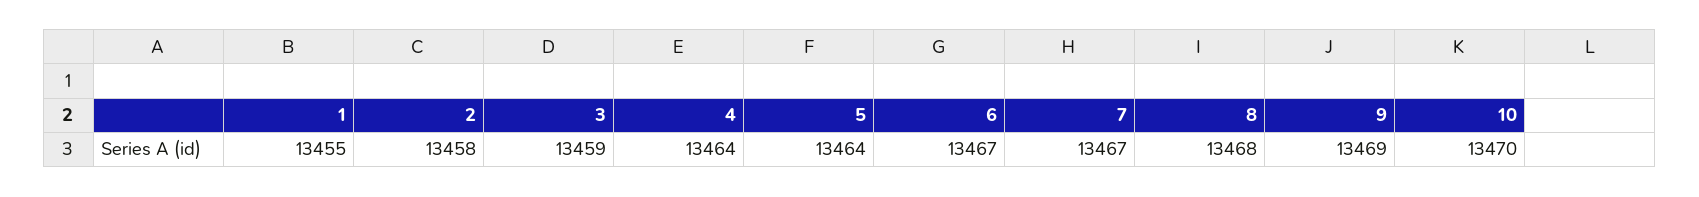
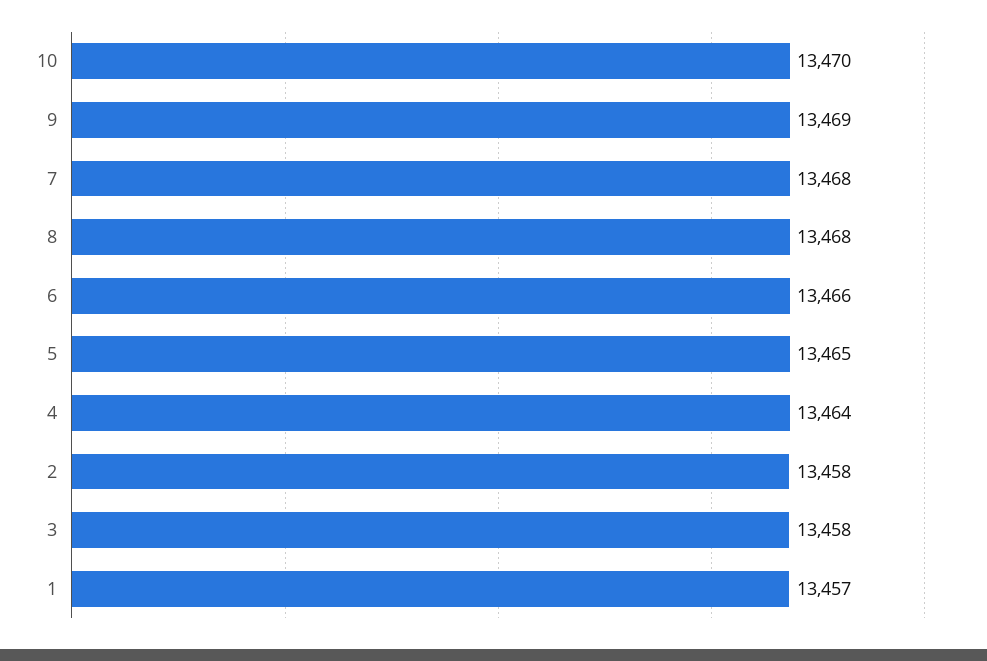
  {
-   "1": 13455,
+   "1": 13457,
    "2": 13458,
-   "3": 13459,
+   "3": 13458,
    "4": 13464,
-   "5": 13464,
+   "5": 13465,
-   "6": 13467,
+   "6": 13466,
-   "7": 13467,
+   "7": 13468,
    "8": 13468,
    "9": 13469,
    "10": 13470
  }

